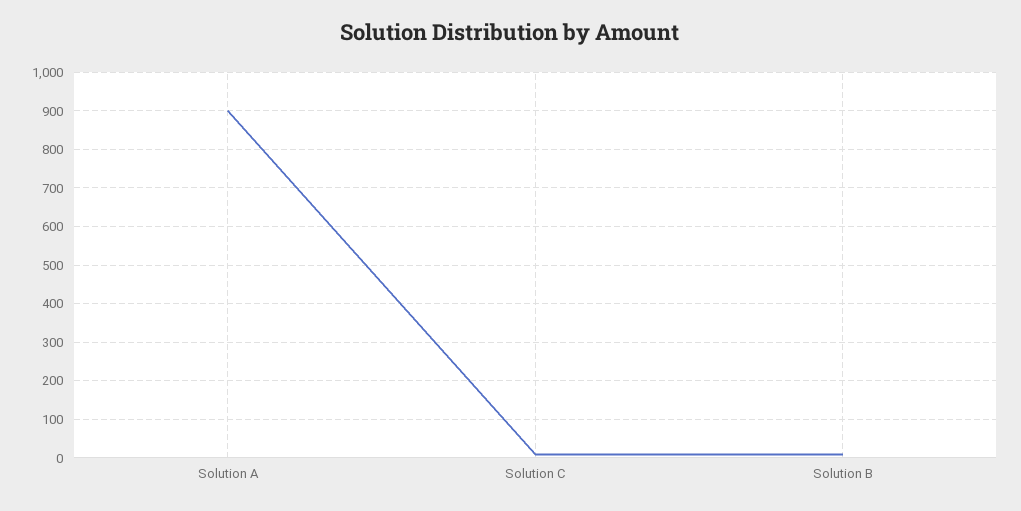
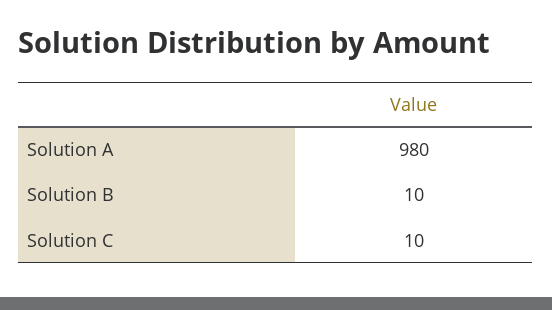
  {
-   "Solution A": 900,
+   "Solution A": 980,
    "Solution C": 10,
    "Solution B": 10
  }

